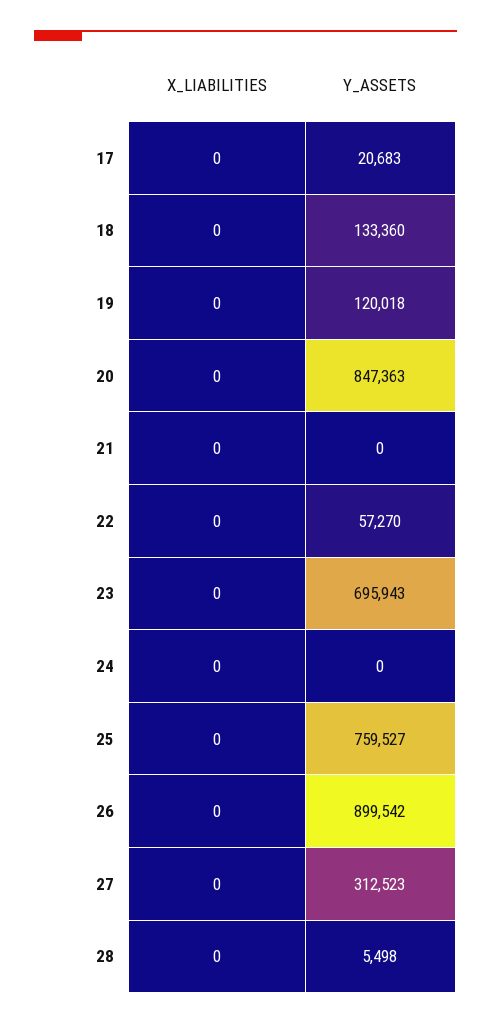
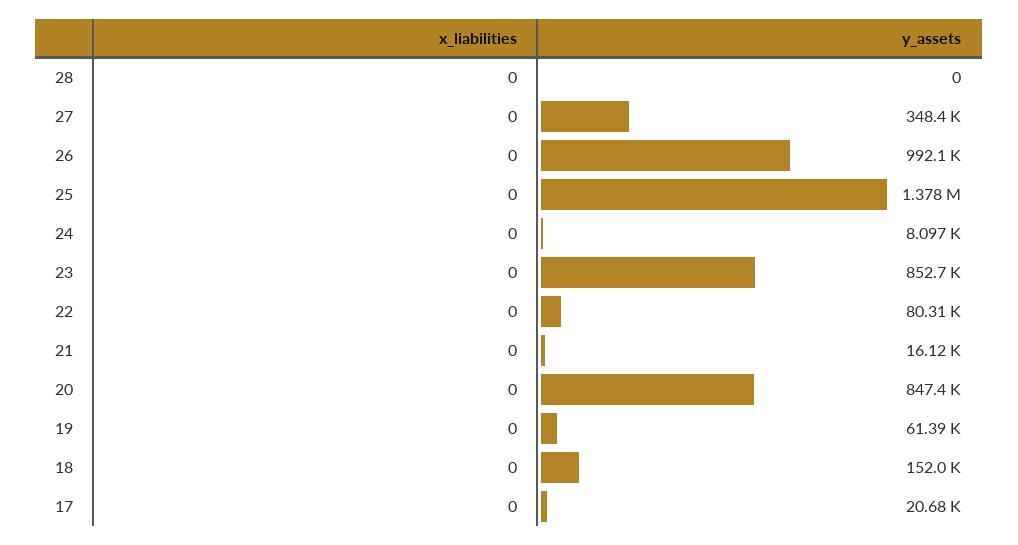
  {
    "X_LIABILITIES": {
      "17": 0,
      "18": 0,
      "19": 0,
      "20": 0,
      "21": 0,
      "22": 0,
      "23": 0,
      "24": 0,
      "25": 0,
      "26": 0,
      "27": 0,
      "28": 0
    },
    "Y_ASSETS": {
      "17": 20683,
-     "18": 133360,
+     "18": 152000,
-     "19": 120018,
+     "19": 61390,
      "20": 847363,
-     "21": 0,
+     "21": 16120,
-     "22": 57270,
+     "22": 80310,
-     "23": 695943,
+     "23": 852700,
-     "24": 0,
+     "24": 8097,
-     "25": 759527,
+     "25": 1378000,
-     "26": 899542,
+     "26": 992100,
-     "27": 312523,
+     "27": 348400,
-     "28": 5498
+     "28": 0
    }
  }

